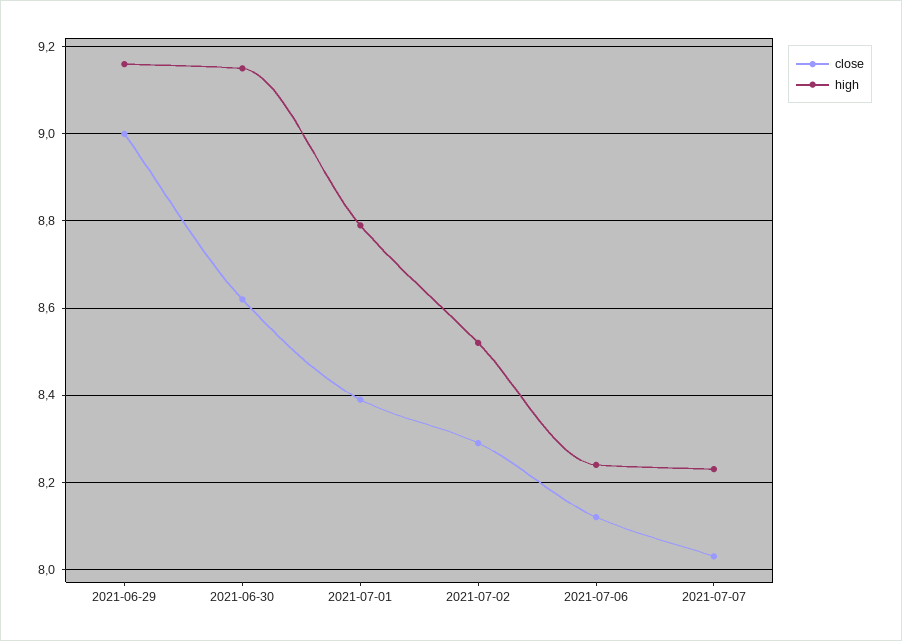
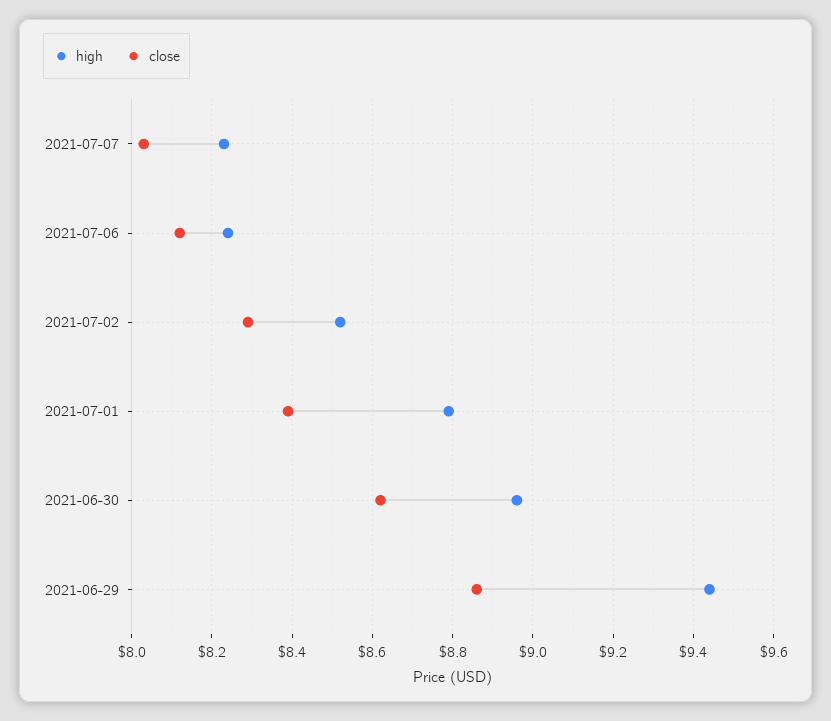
  {
    "close": {
-     "2021-06-29": 9,
+     "2021-06-29": 8.85,
      "2021-06-30": 8.6,
      "2021-07-01": 8.4,
      "2021-07-02": 8.3,
      "2021-07-06": 8.1,
      "2021-07-07": 8.05
    },
    "high": {
-     "2021-06-29": 9.15,
+     "2021-06-29": 9.45,
-     "2021-06-30": 9.15,
+     "2021-06-30": 8.95,
      "2021-07-01": 8.8,
      "2021-07-02": 8.5,
      "2021-07-06": 8.25,
      "2021-07-07": 8.25
    }
  }

